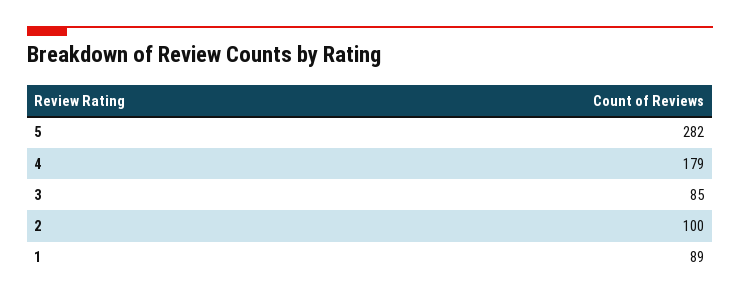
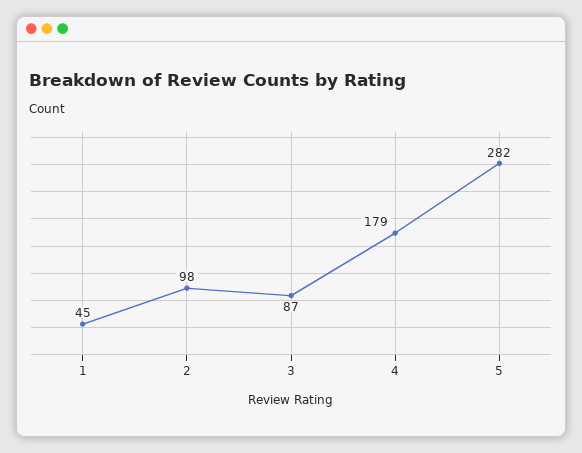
  {
    "5": 282,
    "4": 179,
-   "3": 85,
+   "3": 87,
-   "2": 100,
+   "2": 98,
-   "1": 89
+   "1": 45
  }

